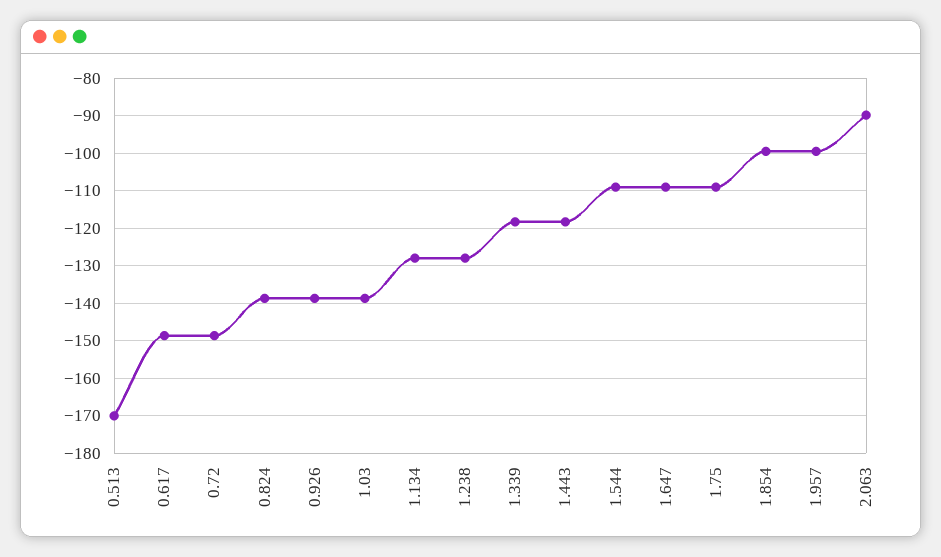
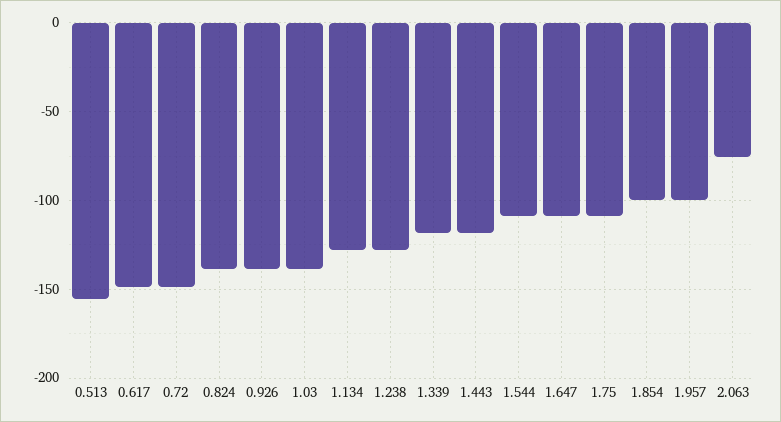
  {
-   "0.513": -170,
+   "0.513": -155,
    "0.617": -148,
    "0.72": -148,
    "0.824": -138,
    "0.926": -138,
    "1.03": -138,
    "1.134": -128,
    "1.238": -128,
    "1.339": -118,
    "1.443": -118,
    "1.544": -110,
    "1.647": -110,
    "1.75": -110,
    "1.854": -100,
    "1.957": -100,
-   "2.063": -90
+   "2.063": -75
  }

